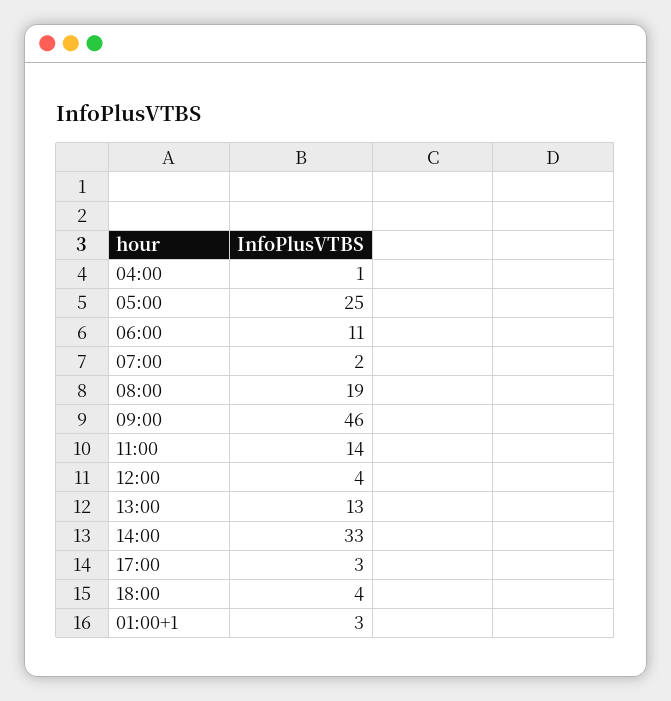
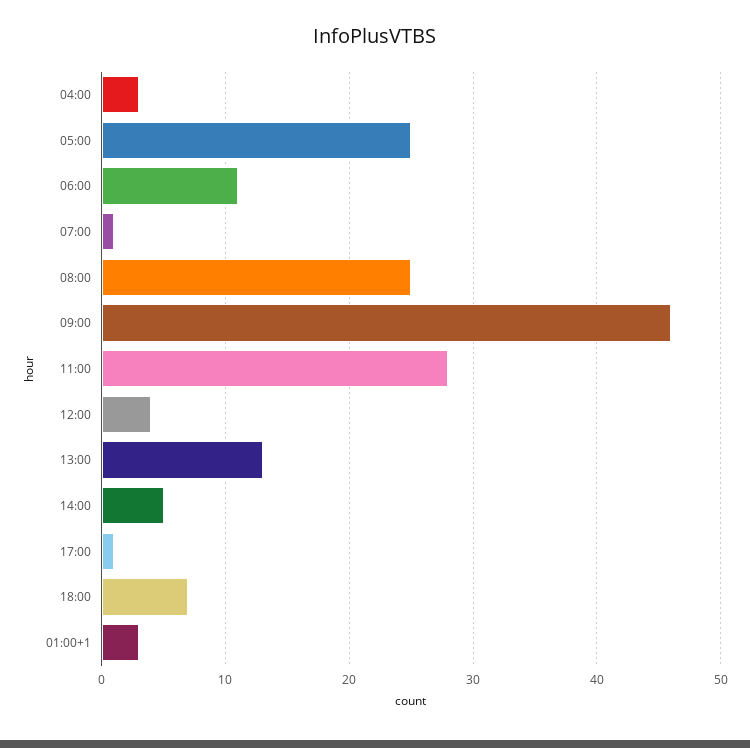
  {
-   "04:00": 1,
+   "04:00": 3,
    "05:00": 25,
    "06:00": 11,
-   "07:00": 2,
+   "07:00": 1,
-   "08:00": 19,
+   "08:00": 25,
    "09:00": 46,
-   "11:00": 14,
+   "11:00": 28,
    "12:00": 4,
    "13:00": 13,
-   "14:00": 33,
+   "14:00": 5,
-   "17:00": 3,
+   "17:00": 1,
-   "18:00": 4,
+   "18:00": 7,
    "01:00+1": 3
  }

